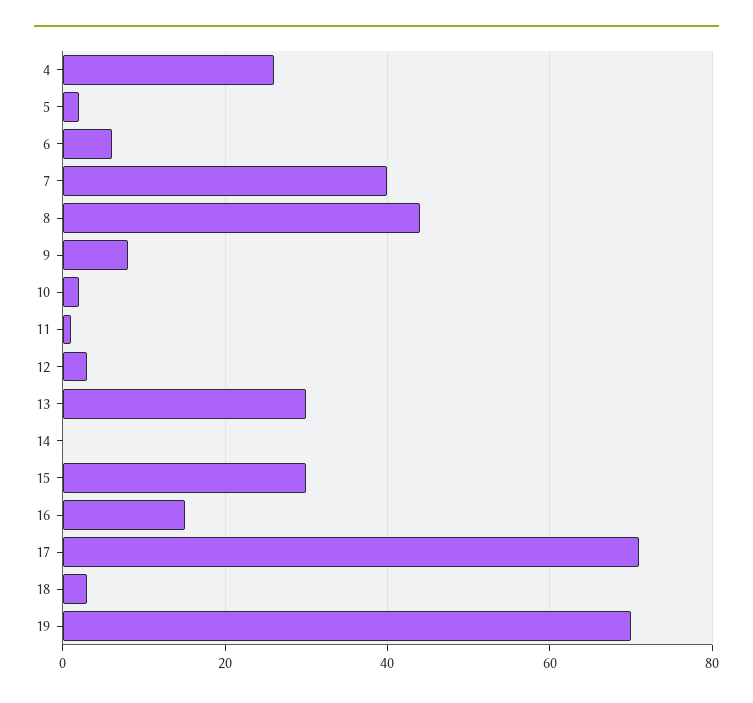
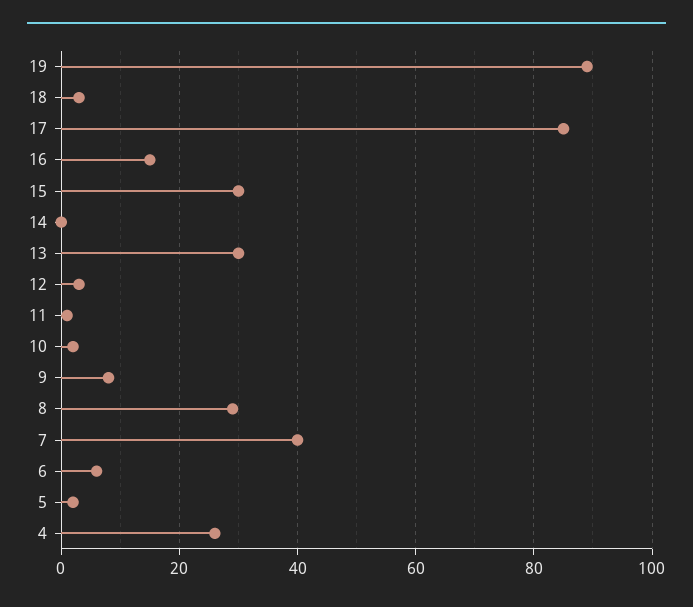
  {
    "4": 25,
    "5": 0,
    "6": 5,
    "7": 40,
-   "8": 45,
+   "8": 30,
    "9": 10,
    "10": 0,
    "11": 0,
    "12": 5,
    "13": 30,
    "14": 0,
    "15": 30,
    "16": 15,
-   "17": 70,
+   "17": 85,
    "18": 5,
-   "19": 70
+   "19": 90
  }

